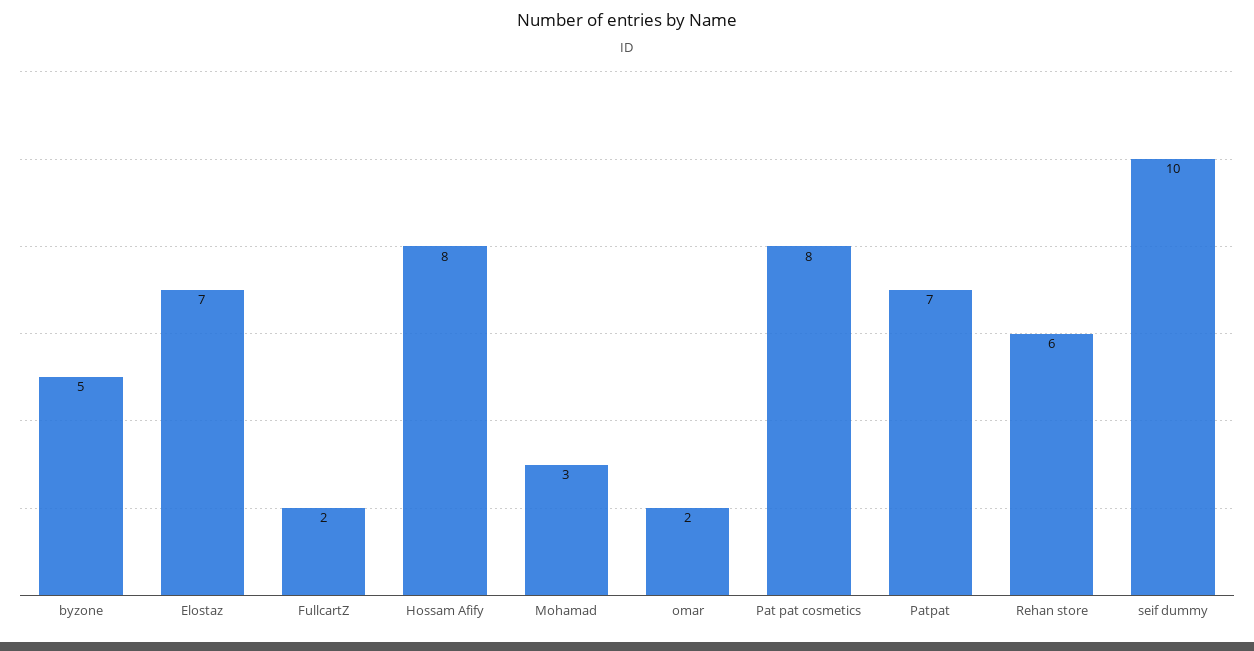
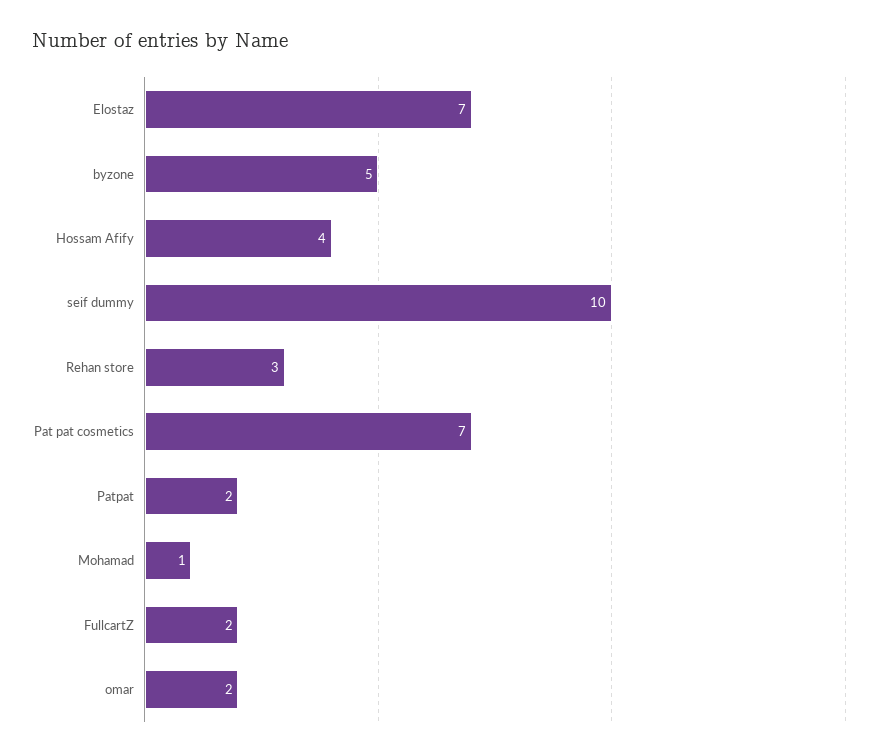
  {
    "byzone": 5,
    "Elostaz": 7,
    "FullcartZ": 2,
-   "Hossam Afify": 8,
+   "Hossam Afify": 4,
-   "Mohamad": 3,
+   "Mohamad": 1,
    "omar": 2,
-   "Pat pat cosmetics": 8,
+   "Pat pat cosmetics": 7,
-   "Patpat": 7,
+   "Patpat": 2,
-   "Rehan store": 6,
+   "Rehan store": 3,
    "seif dummy": 10
  }

